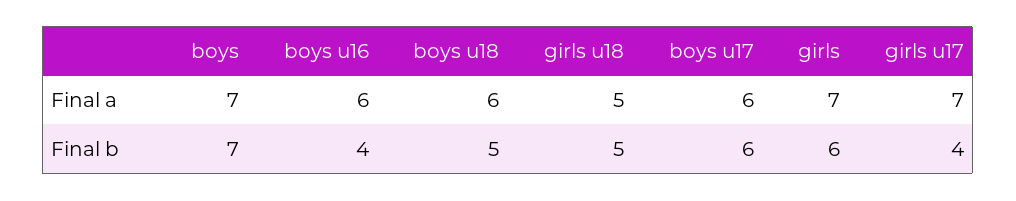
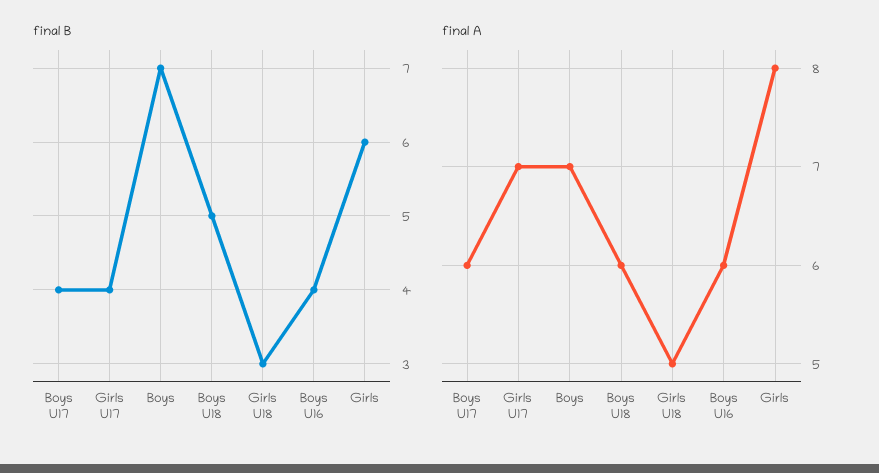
  {
    "Final a": {
      "boys": 7,
      "boys u16": 6,
      "boys u18": 6,
      "girls u18": 5,
      "boys u17": 6,
-     "girls": 7,
+     "girls": 8,
      "girls u17": 7
    },
    "Final b": {
      "boys": 7,
      "boys u16": 4,
      "boys u18": 5,
-     "girls u18": 5,
+     "girls u18": 3,
-     "boys u17": 6,
+     "boys u17": 4,
      "girls": 6,
      "girls u17": 4
    }
  }

